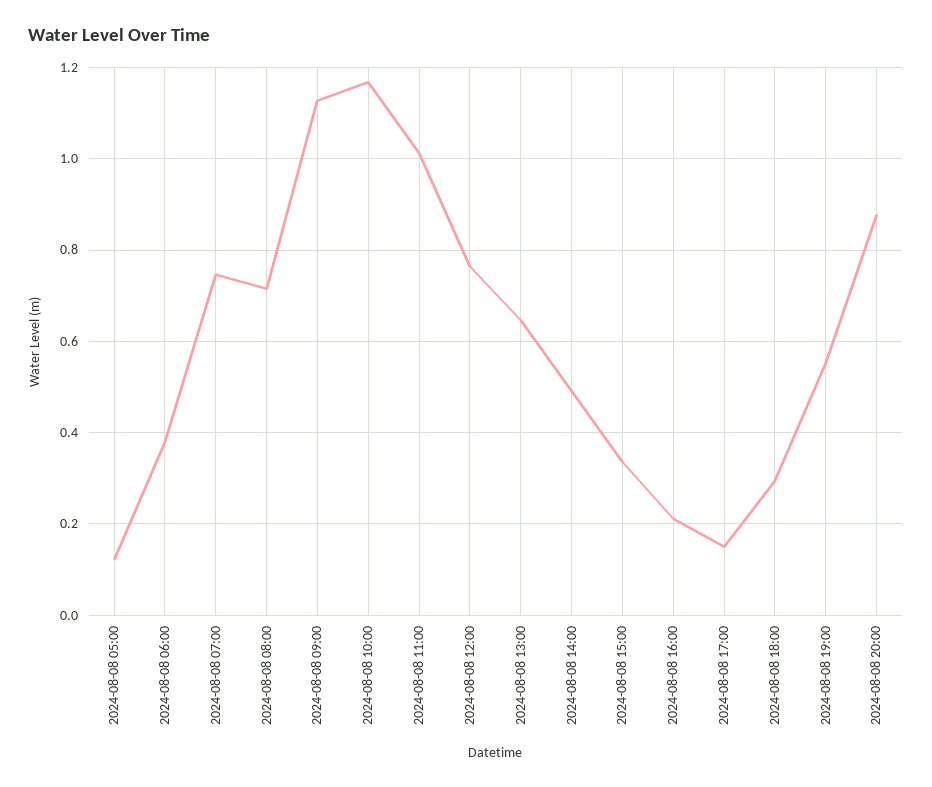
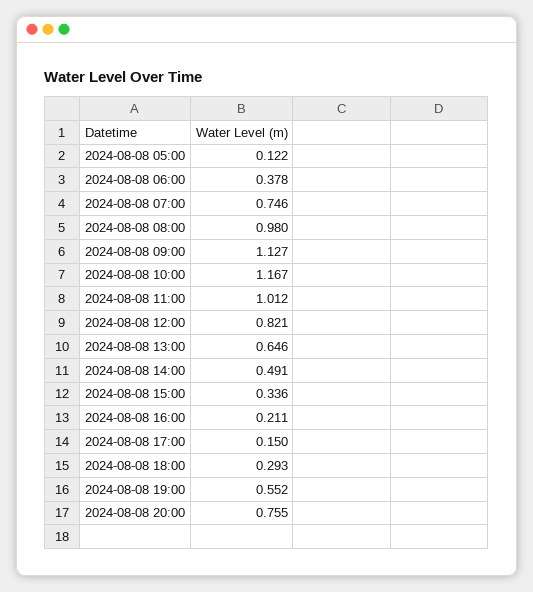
  {
    "2024-08-08 05:00": 0.122,
    "2024-08-08 06:00": 0.378,
    "2024-08-08 07:00": 0.746,
-   "2024-08-08 08:00": 0.72,
+   "2024-08-08 08:00": 0.98,
    "2024-08-08 09:00": 1.127,
    "2024-08-08 10:00": 1.167,
    "2024-08-08 11:00": 1.012,
-   "2024-08-08 12:00": 0.76,
+   "2024-08-08 12:00": 0.821,
    "2024-08-08 13:00": 0.646,
    "2024-08-08 14:00": 0.491,
    "2024-08-08 15:00": 0.336,
    "2024-08-08 16:00": 0.211,
    "2024-08-08 17:00": 0.15,
    "2024-08-08 18:00": 0.293,
    "2024-08-08 19:00": 0.552,
-   "2024-08-08 20:00": 0.88
+   "2024-08-08 20:00": 0.755
  }

